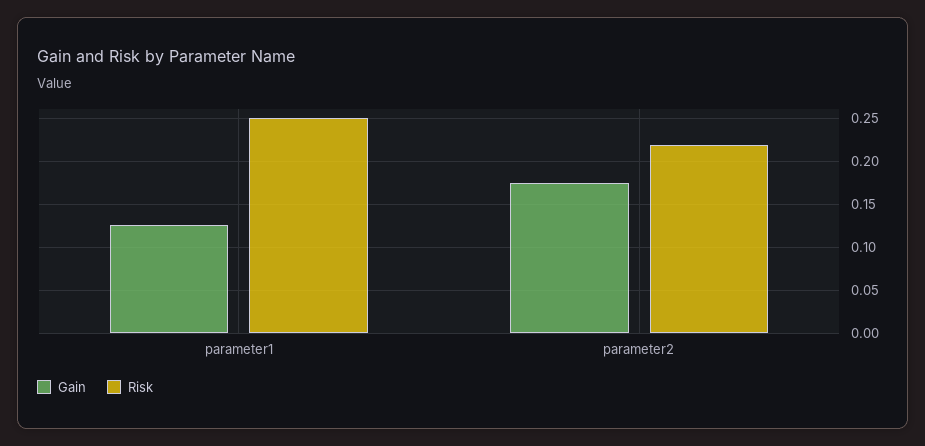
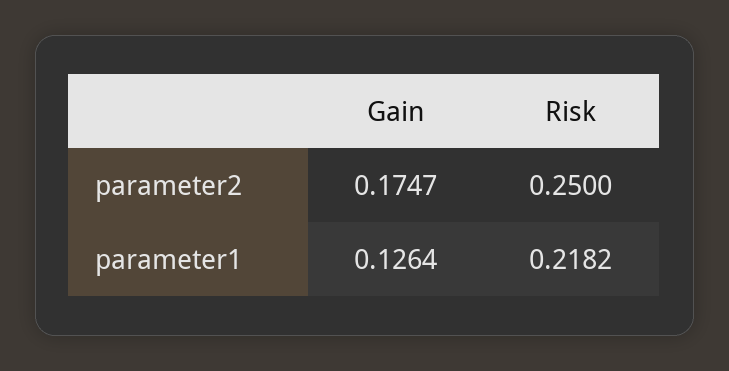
  {
    "Gain": {
      "parameter1": 0.1264,
      "parameter2": 0.1747
    },
    "Risk": {
-     "parameter1": 0.25,
+     "parameter1": 0.2182,
-     "parameter2": 0.22
+     "parameter2": 0.25
    }
  }

